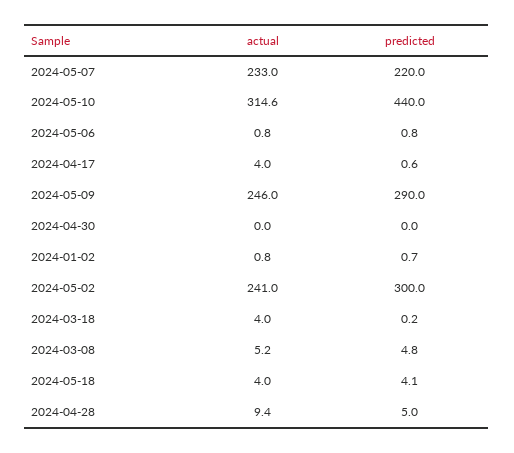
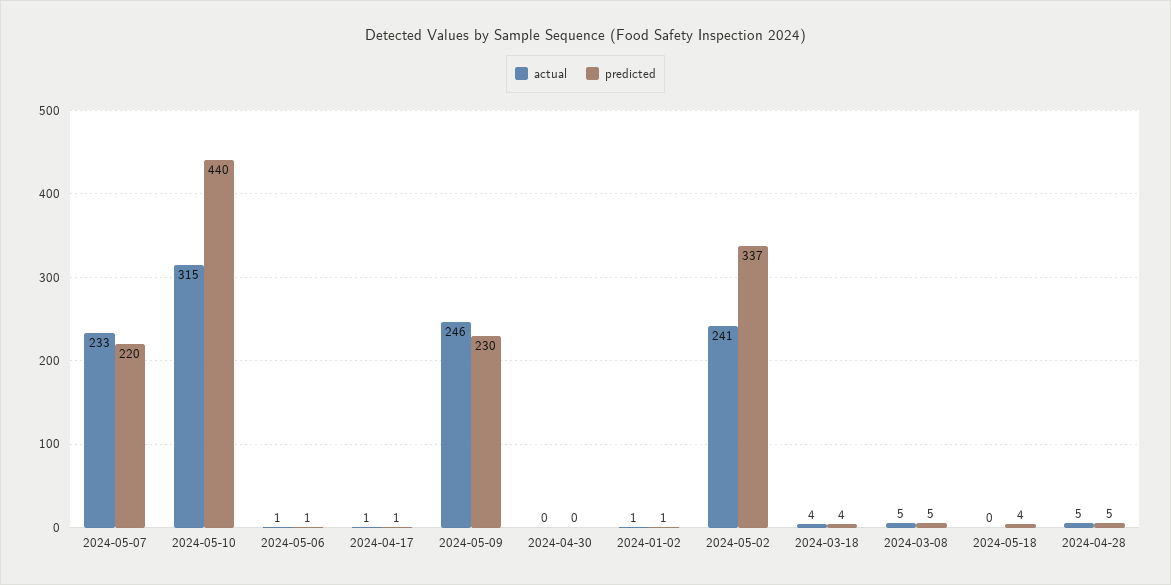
  {
    "actual": {
      "2024-05-07": 233,
      "2024-05-10": 314.6,
      "2024-05-06": 0.8,
-     "2024-04-17": 4,
+     "2024-04-17": 1,
      "2024-05-09": 246,
      "2024-04-30": 0,
      "2024-01-02": 0.8,
      "2024-05-02": 241,
      "2024-03-18": 4,
      "2024-03-08": 5.2,
-     "2024-05-18": 4,
+     "2024-05-18": 0,
-     "2024-04-28": 9.4
+     "2024-04-28": 5
    },
    "predicted": {
      "2024-05-07": 220,
      "2024-05-10": 440,
      "2024-05-06": 0.8,
      "2024-04-17": 0.6,
-     "2024-05-09": 290,
+     "2024-05-09": 230,
      "2024-04-30": 0,
      "2024-01-02": 0.7,
-     "2024-05-02": 300,
+     "2024-05-02": 337,
-     "2024-03-18": 0.2,
+     "2024-03-18": 4,
      "2024-03-08": 4.8,
      "2024-05-18": 4.1,
      "2024-04-28": 5
    }
  }

